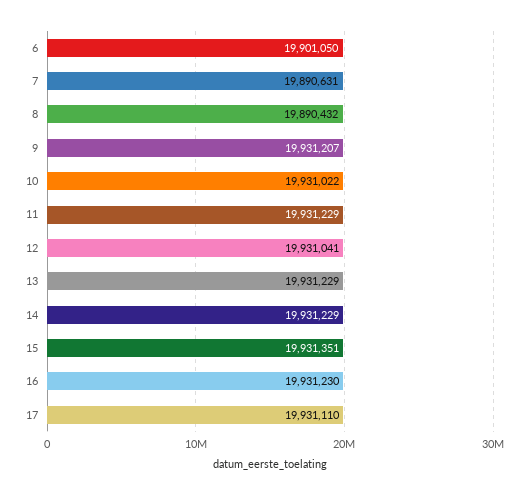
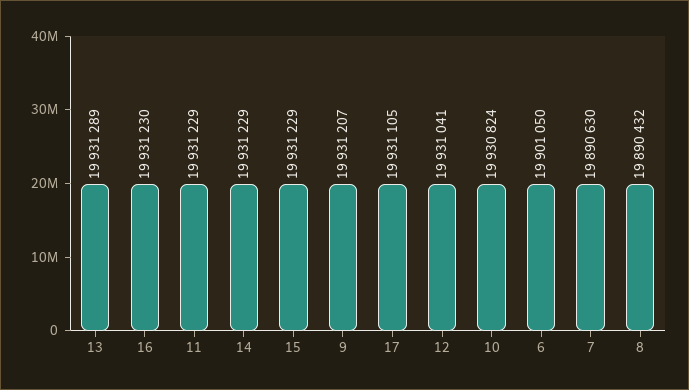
  {
    "6": 19901050,
-   "7": 19890631,
+   "7": 19890630,
    "8": 19890432,
    "9": 19931207,
-   "10": 19931022,
+   "10": 19930824,
    "11": 19931229,
    "12": 19931041,
-   "13": 19931229,
+   "13": 19931289,
    "14": 19931229,
-   "15": 19931351,
+   "15": 19931229,
    "16": 19931230,
-   "17": 19931110
+   "17": 19931105
  }

